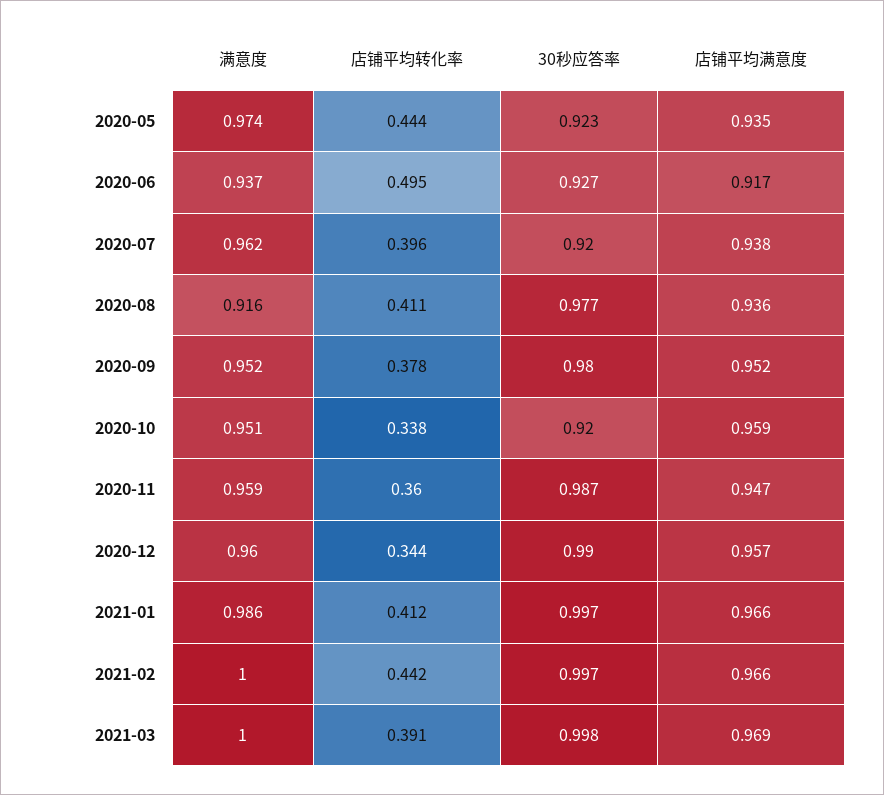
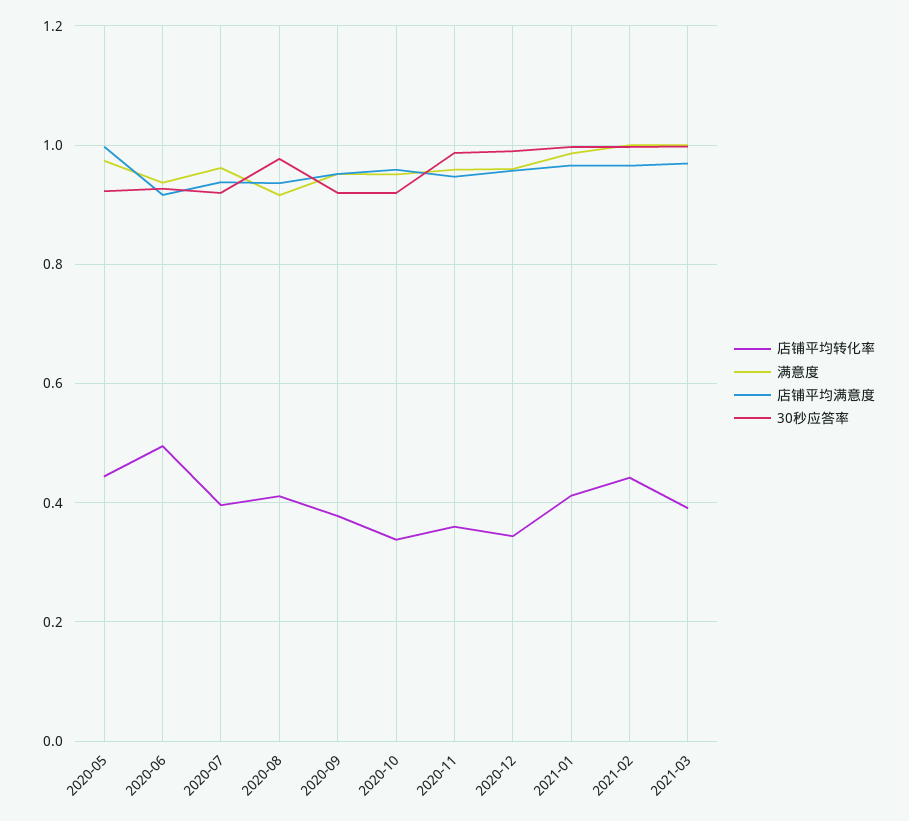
  {
    "满意度": {
      "2020-05": 0.974,
      "2020-06": 0.937,
      "2020-07": 0.962,
      "2020-08": 0.916,
      "2020-09": 0.952,
      "2020-10": 0.951,
      "2020-11": 0.959,
      "2020-12": 0.96,
      "2021-01": 0.986,
      "2021-02": 1,
      "2021-03": 1
    },
    "店铺平均转化率": {
      "2020-05": 0.444,
      "2020-06": 0.495,
      "2020-07": 0.396,
      "2020-08": 0.411,
      "2020-09": 0.378,
      "2020-10": 0.338,
      "2020-11": 0.36,
      "2020-12": 0.344,
      "2021-01": 0.412,
      "2021-02": 0.442,
      "2021-03": 0.391
    },
    "30秒应答率": {
      "2020-05": 0.923,
      "2020-06": 0.927,
      "2020-07": 0.92,
      "2020-08": 0.977,
-     "2020-09": 0.98,
+     "2020-09": 0.92,
      "2020-10": 0.92,
      "2020-11": 0.987,
      "2020-12": 0.99,
      "2021-01": 0.997,
      "2021-02": 0.997,
      "2021-03": 0.998
    },
    "店铺平均满意度": {
-     "2020-05": 0.935,
+     "2020-05": 1,
      "2020-06": 0.917,
      "2020-07": 0.938,
      "2020-08": 0.936,
      "2020-09": 0.952,
      "2020-10": 0.959,
      "2020-11": 0.947,
      "2020-12": 0.957,
      "2021-01": 0.966,
      "2021-02": 0.966,
      "2021-03": 0.969
    }
  }

